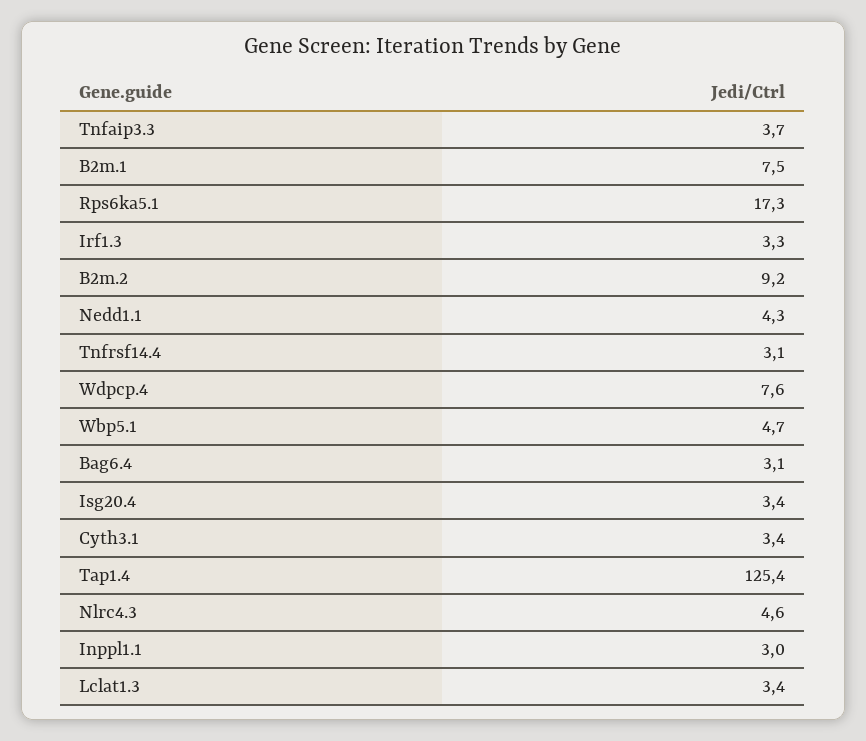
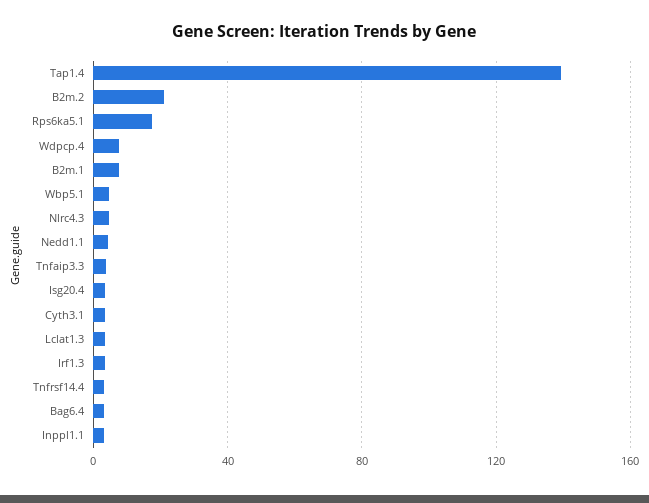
  {
    "Tnfaip3.3": 3.7,
    "B2m.1": 7.5,
    "Rps6ka5.1": 17.3,
    "Irf1.3": 3.3,
-   "B2m.2": 9.2,
+   "B2m.2": 20,
    "Nedd1.1": 4.3,
    "Tnfrsf14.4": 3.1,
    "Wdpcp.4": 7.6,
    "Wbp5.1": 4.7,
    "Bag6.4": 3.1,
    "Isg20.4": 3.4,
    "Cyth3.1": 3.4,
-   "Tap1.4": 125.4,
+   "Tap1.4": 140,
    "Nlrc4.3": 4.6,
    "Inppl1.1": 3,
    "Lclat1.3": 3.4
  }

